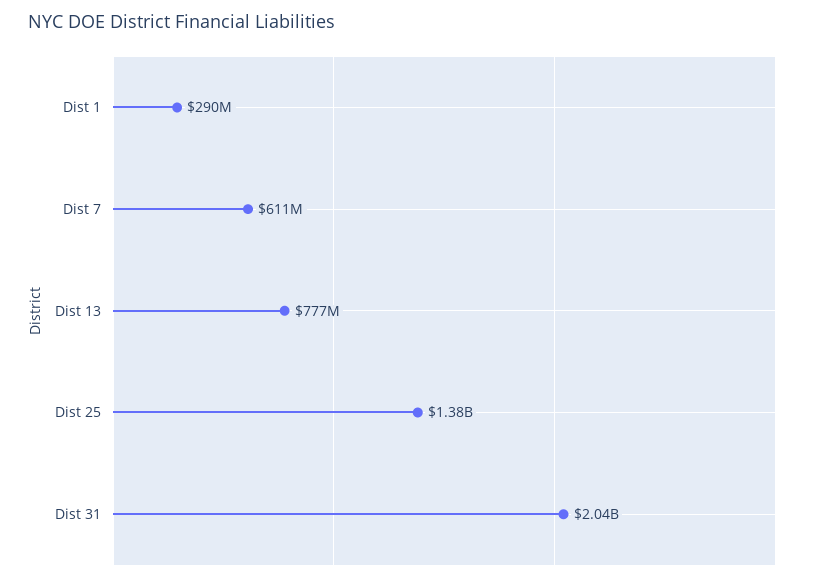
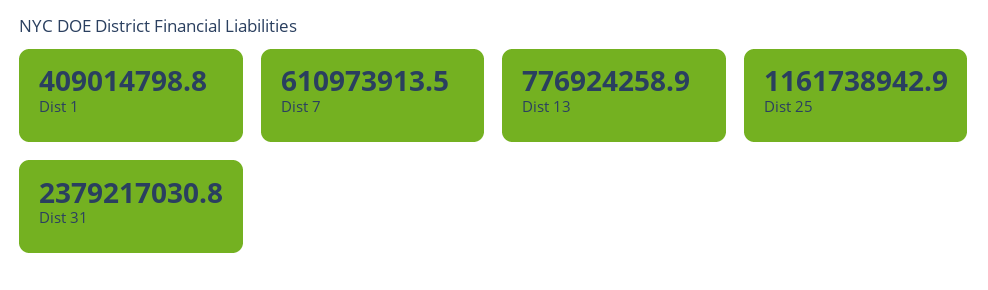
  {
-   "Dist 1": 290000000,
+   "Dist 1": 409014798.8,
    "Dist 7": 610973913.5,
    "Dist 13": 776924258.9,
-   "Dist 25": 1380000000,
+   "Dist 25": 1161738942.9,
-   "Dist 31": 2040000000
+   "Dist 31": 2379217030.8
  }

